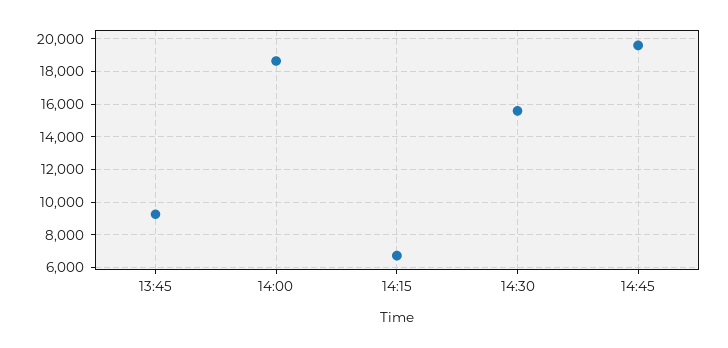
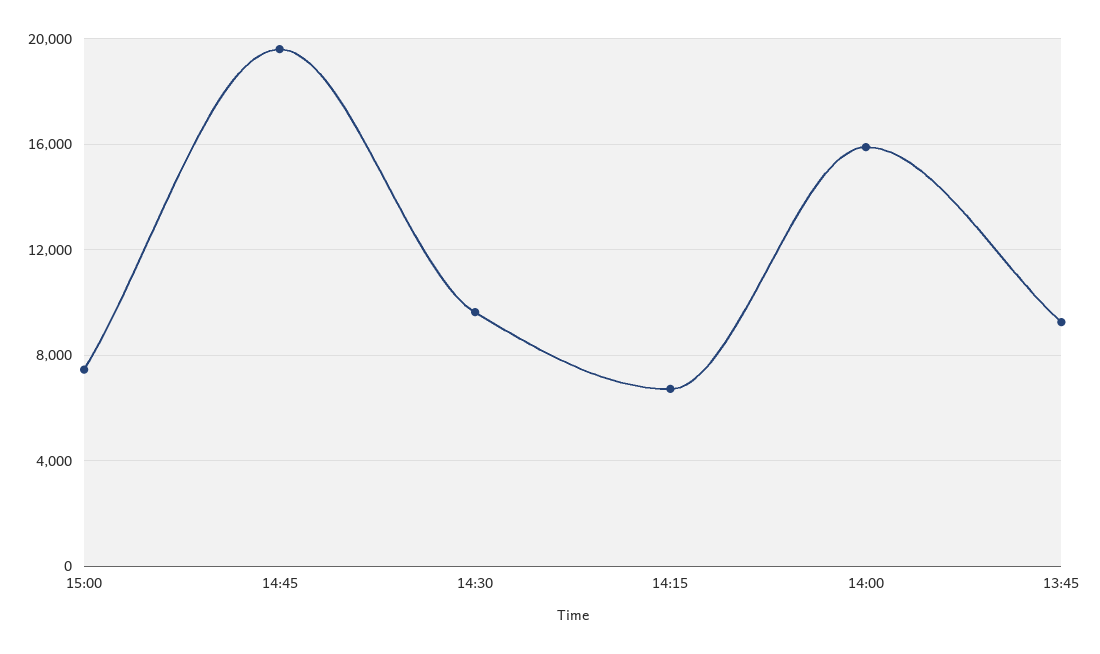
  {
    "13:45": 9500,
-   "14:00": 18500,
+   "14:00": 16000,
    "14:15": 6500,
-   "14:30": 15500,
+   "14:30": 9500,
-   "14:45": 19500
+   "14:45": 19500,
+   "15:00": 7500
  }

